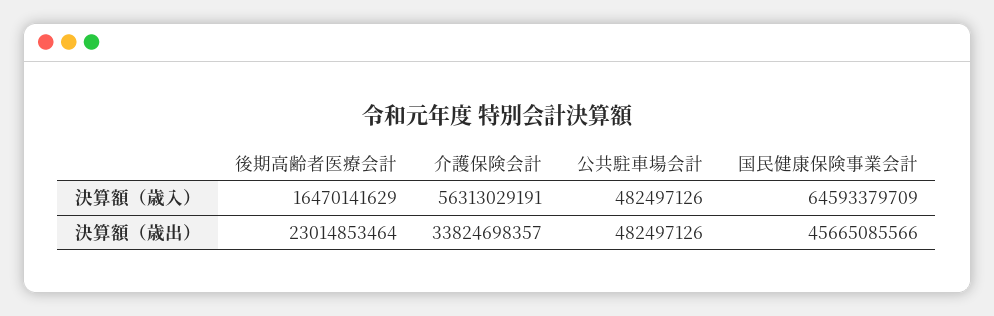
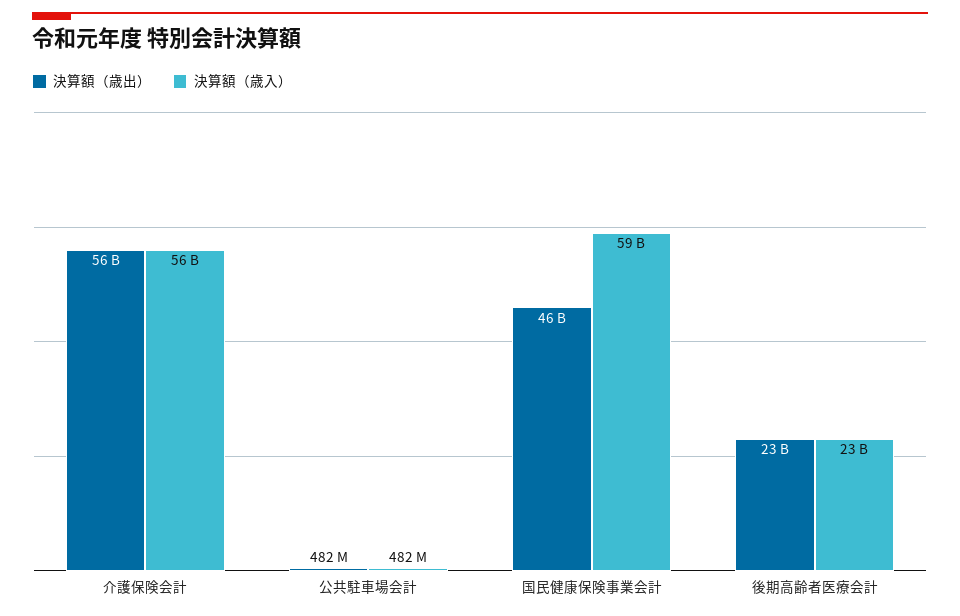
  {
    "決算額（歳入）": {
-     "後期高齢者医療会計": 16470141629,
+     "後期高齢者医療会計": 23000000000,
      "介護保険会計": 56313029191,
      "公共駐車場会計": 482497126,
-     "国民健康保険事業会計": 64593379709
+     "国民健康保険事業会計": 59000000000
    },
    "決算額（歳出）": {
      "後期高齢者医療会計": 23014853464,
-     "介護保険会計": 33824698357,
+     "介護保険会計": 56000000000,
      "公共駐車場会計": 482497126,
      "国民健康保険事業会計": 45665085566
    }
  }

